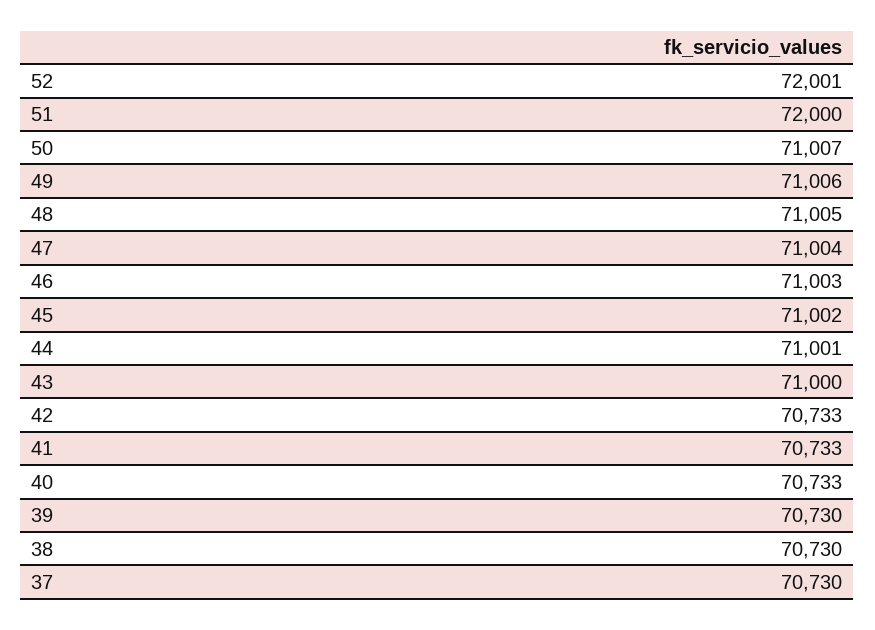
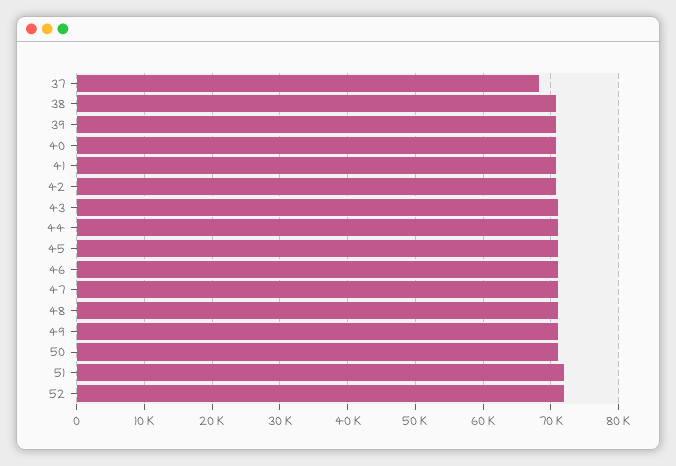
  {
    "52": 72001,
    "51": 72000,
    "50": 71007,
    "49": 71006,
    "48": 71005,
    "47": 71004,
    "46": 71003,
    "45": 71002,
    "44": 71001,
    "43": 71000,
    "42": 70733,
    "41": 70733,
    "40": 70733,
    "39": 70730,
    "38": 70730,
-   "37": 70730
+   "37": 68000
  }

